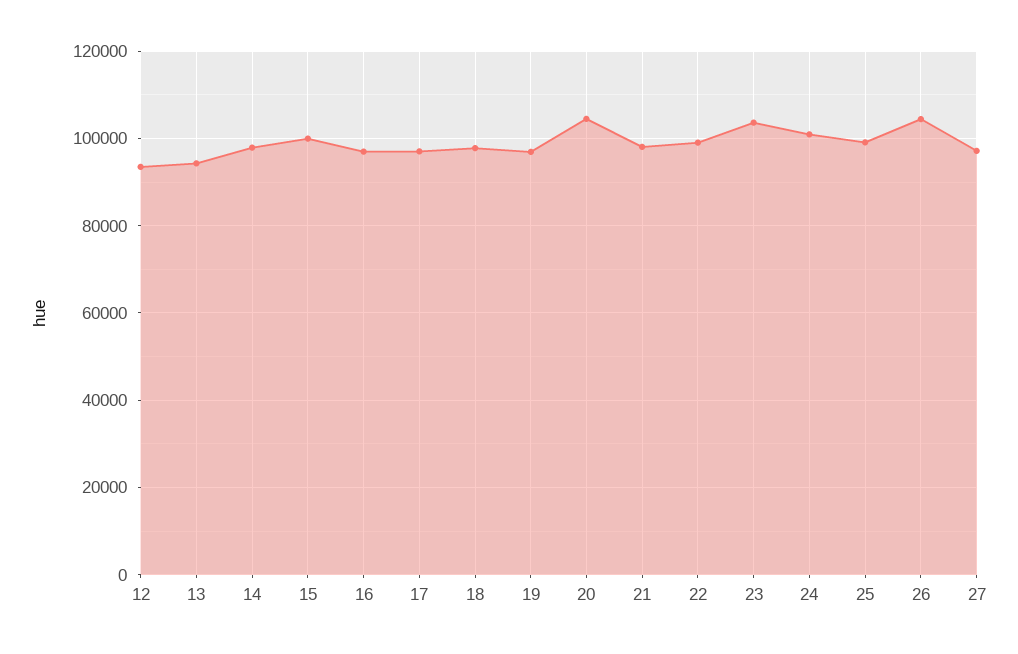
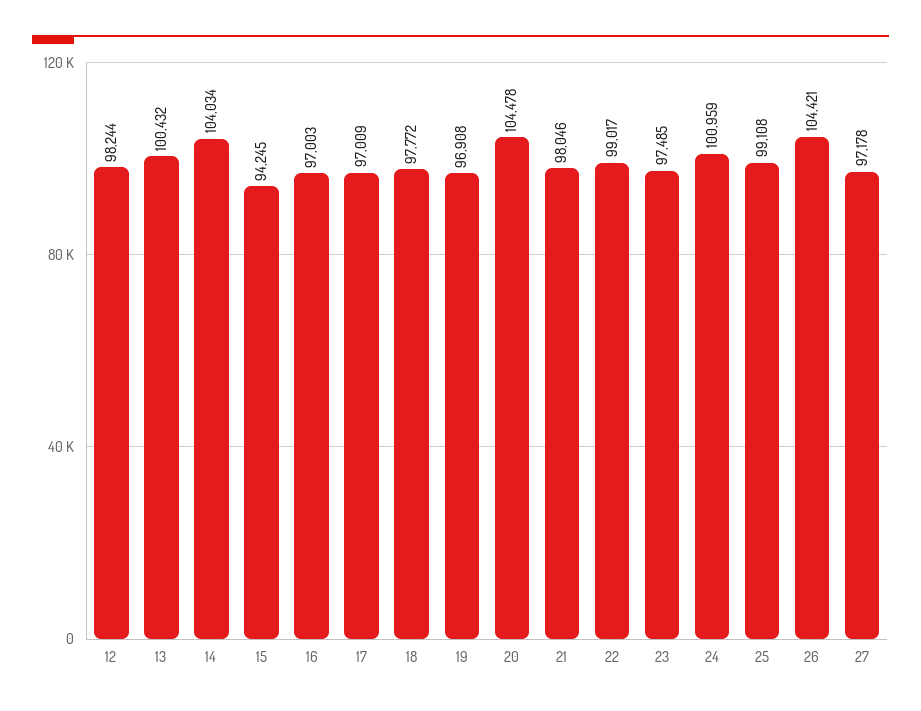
  {
-   "12": 94000,
+   "12": 98244,
-   "13": 94000,
+   "13": 100432,
-   "14": 98000,
+   "14": 104034,
-   "15": 100000,
+   "15": 94245,
    "16": 97003,
    "17": 97009,
    "18": 97772,
    "19": 96908,
    "20": 104478,
    "21": 98046,
    "22": 99017,
-   "23": 104000,
+   "23": 97485,
    "24": 100959,
    "25": 99108,
    "26": 104421,
    "27": 97178
  }

